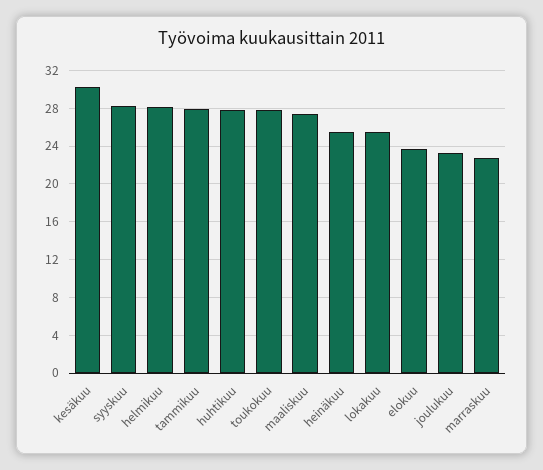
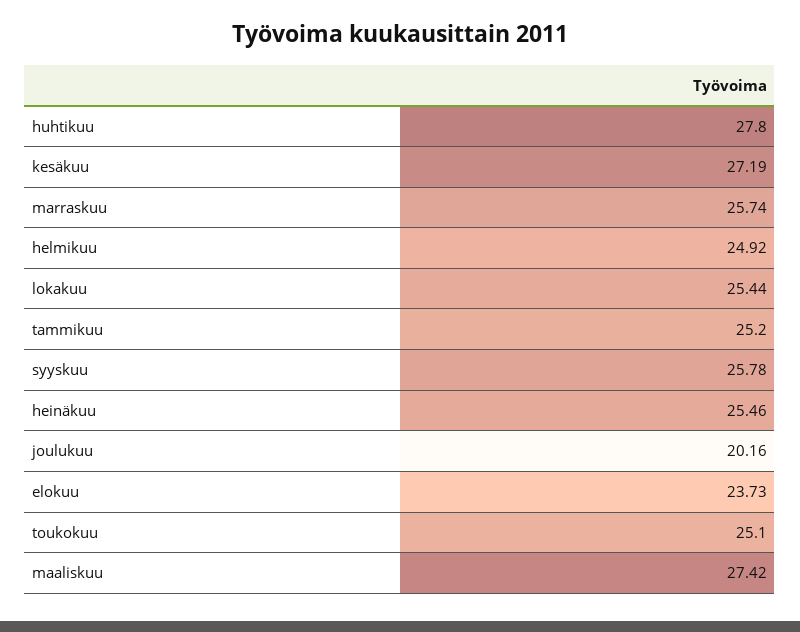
  {
-   "kesäkuu": 30,
+   "kesäkuu": 27.19,
-   "syyskuu": 28,
+   "syyskuu": 25.78,
-   "helmikuu": 28,
+   "helmikuu": 24.92,
-   "tammikuu": 28,
+   "tammikuu": 25.2,
    "huhtikuu": 27.8,
-   "toukokuu": 28,
+   "toukokuu": 25.1,
    "maaliskuu": 27.42,
    "heinäkuu": 25.46,
    "lokakuu": 25.44,
    "elokuu": 23.73,
-   "joulukuu": 23,
+   "joulukuu": 20.16,
-   "marraskuu": 23
+   "marraskuu": 25.74
  }

